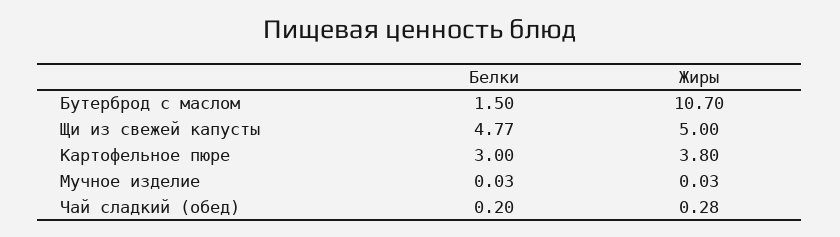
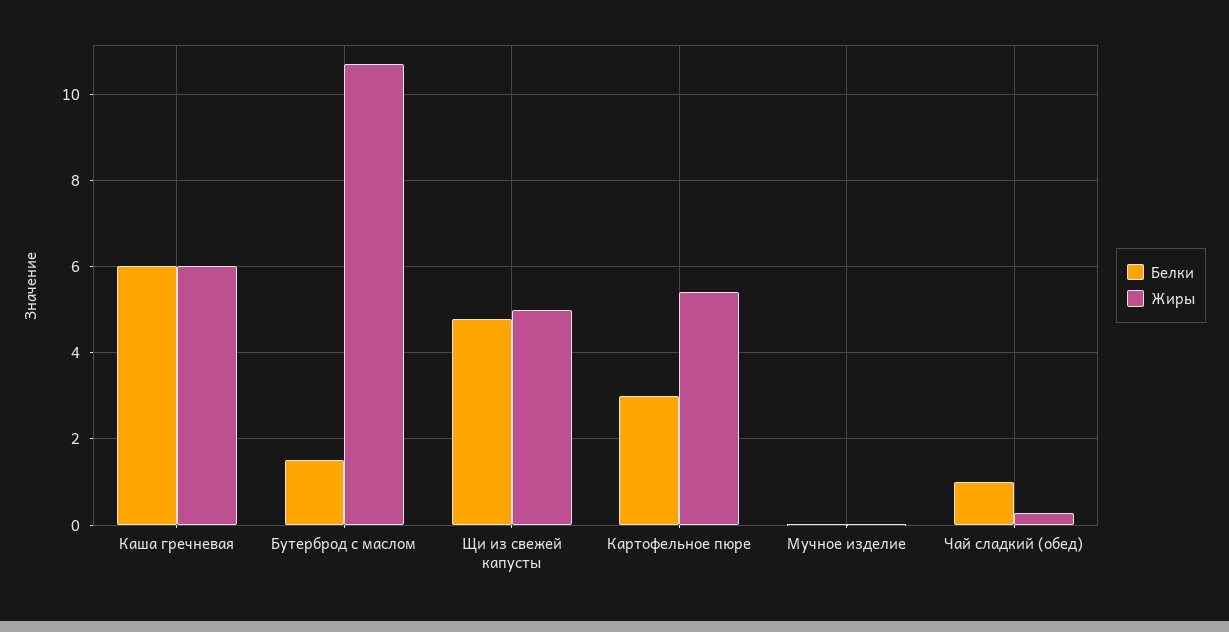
  {
    "Белки": {
      "Бутерброд с маслом": 1.5,
      "Щи из свежей капусты": 4.77,
      "Картофельное пюре": 3,
      "Мучное изделие": 0.03,
-     "Чай сладкий (обед)": 0.2
+     "Чай сладкий (обед)": 1,
+     "Каша гречневая": 6
    },
    "Жиры": {
      "Бутерброд с маслом": 10.7,
      "Щи из свежей капусты": 5,
-     "Картофельное пюре": 3.8,
+     "Картофельное пюре": 5.4,
      "Мучное изделие": 0.03,
-     "Чай сладкий (обед)": 0.28
+     "Чай сладкий (обед)": 0.28,
+     "Каша гречневая": 6
    }
  }

